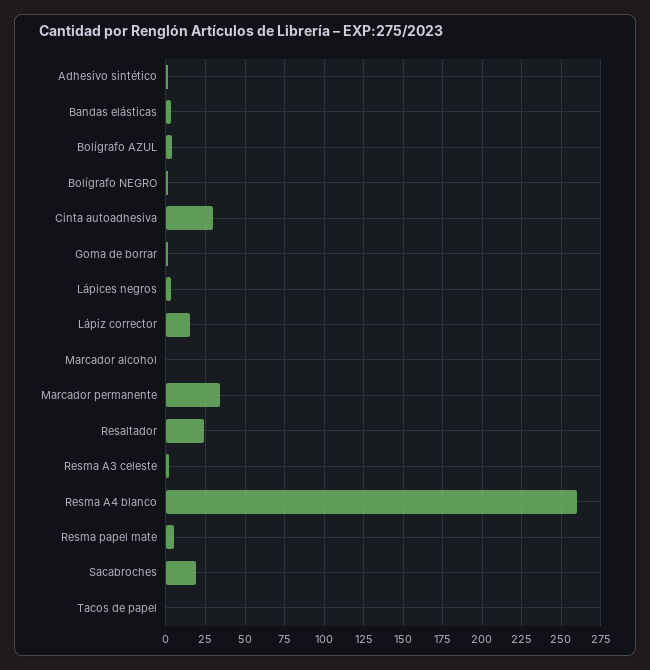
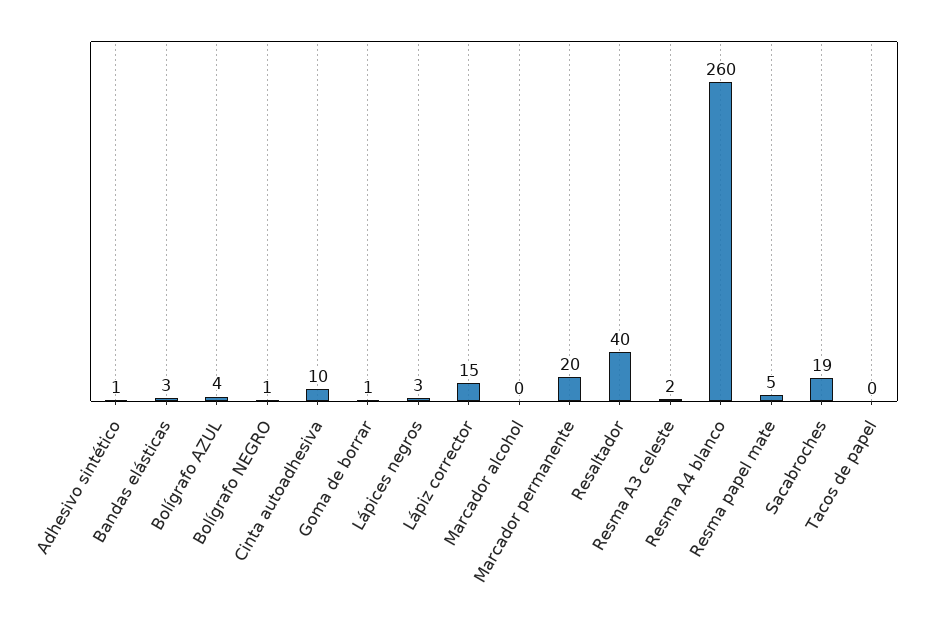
  {
    "Adhesivo sintético": 1,
    "Bandas elásticas": 3,
    "Bolígrafo AZUL": 4,
    "Bolígrafo NEGRO": 1,
-   "Cinta autoadhesiva": 30,
+   "Cinta autoadhesiva": 10,
    "Goma de borrar": 1,
    "Lápices negros": 3,
    "Lápiz corrector": 15,
    "Marcador alcohol": 0,
-   "Marcador permanente": 35,
+   "Marcador permanente": 20,
-   "Resaltador": 25,
+   "Resaltador": 40,
    "Resma A3 celeste": 2,
    "Resma A4 blanco": 260,
    "Resma papel mate": 5,
    "Sacabroches": 19,
    "Tacos de papel": 0
  }

